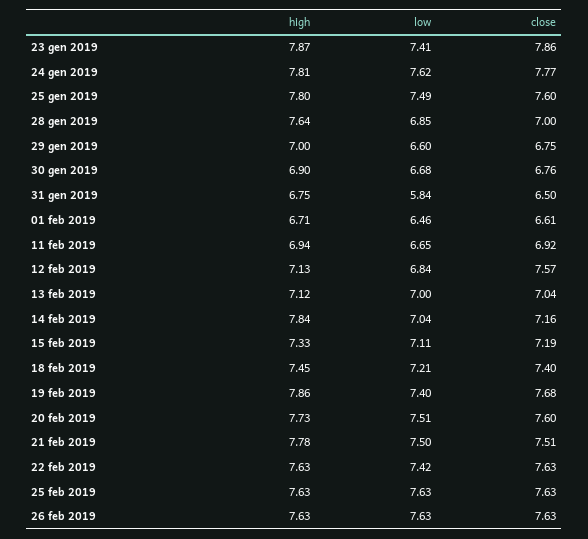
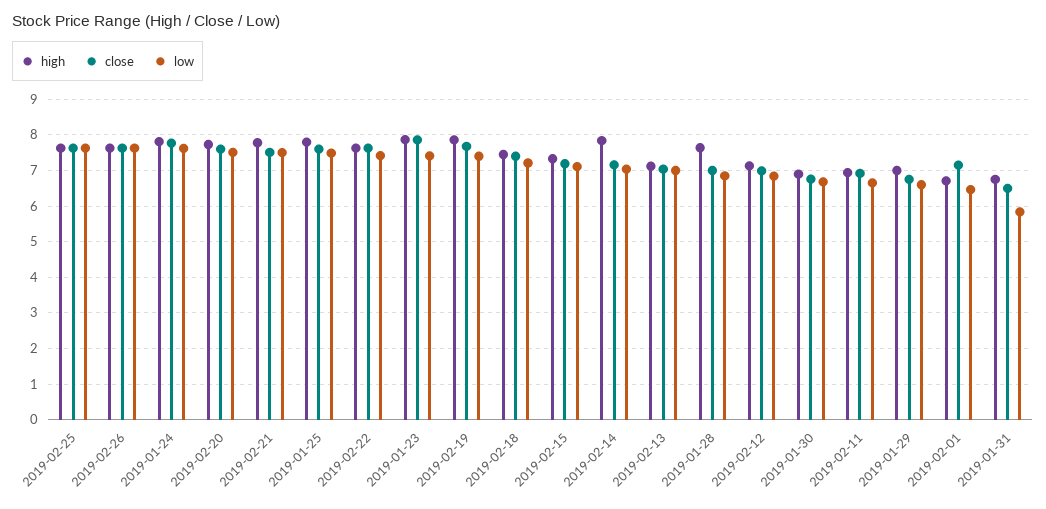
  {
    "high": {
      "23 gen 2019": 7.87,
      "24 gen 2019": 7.81,
      "25 gen 2019": 7.8,
      "28 gen 2019": 7.64,
      "29 gen 2019": 7,
      "30 gen 2019": 6.9,
      "31 gen 2019": 6.75,
      "01 feb 2019": 6.71,
      "11 feb 2019": 6.94,
      "12 feb 2019": 7.13,
      "13 feb 2019": 7.12,
      "14 feb 2019": 7.84,
      "15 feb 2019": 7.33,
      "18 feb 2019": 7.45,
      "19 feb 2019": 7.86,
      "20 feb 2019": 7.73,
      "21 feb 2019": 7.78,
      "22 feb 2019": 7.63,
      "25 feb 2019": 7.63,
      "26 feb 2019": 7.63
    },
    "low": {
      "23 gen 2019": 7.41,
      "24 gen 2019": 7.62,
      "25 gen 2019": 7.49,
      "28 gen 2019": 6.85,
      "29 gen 2019": 6.6,
      "30 gen 2019": 6.68,
      "31 gen 2019": 5.84,
      "01 feb 2019": 6.46,
      "11 feb 2019": 6.65,
      "12 feb 2019": 6.84,
      "13 feb 2019": 7,
      "14 feb 2019": 7.04,
      "15 feb 2019": 7.11,
      "18 feb 2019": 7.21,
      "19 feb 2019": 7.4,
      "20 feb 2019": 7.51,
      "21 feb 2019": 7.5,
      "22 feb 2019": 7.42,
      "25 feb 2019": 7.63,
      "26 feb 2019": 7.63
    },
    "close": {
      "23 gen 2019": 7.86,
      "24 gen 2019": 7.77,
      "25 gen 2019": 7.6,
      "28 gen 2019": 7,
      "29 gen 2019": 6.75,
      "30 gen 2019": 6.76,
      "31 gen 2019": 6.5,
-     "01 feb 2019": 6.61,
+     "01 feb 2019": 7.2,
      "11 feb 2019": 6.92,
-     "12 feb 2019": 7.57,
+     "12 feb 2019": 7,
      "13 feb 2019": 7.04,
      "14 feb 2019": 7.16,
      "15 feb 2019": 7.19,
      "18 feb 2019": 7.4,
      "19 feb 2019": 7.68,
      "20 feb 2019": 7.6,
      "21 feb 2019": 7.51,
      "22 feb 2019": 7.63,
      "25 feb 2019": 7.63,
      "26 feb 2019": 7.63
    }
  }

